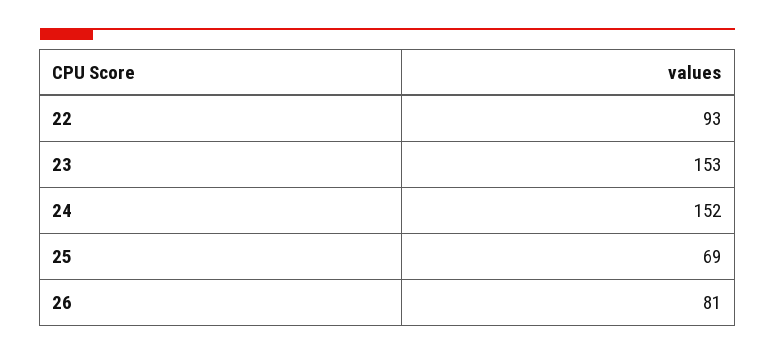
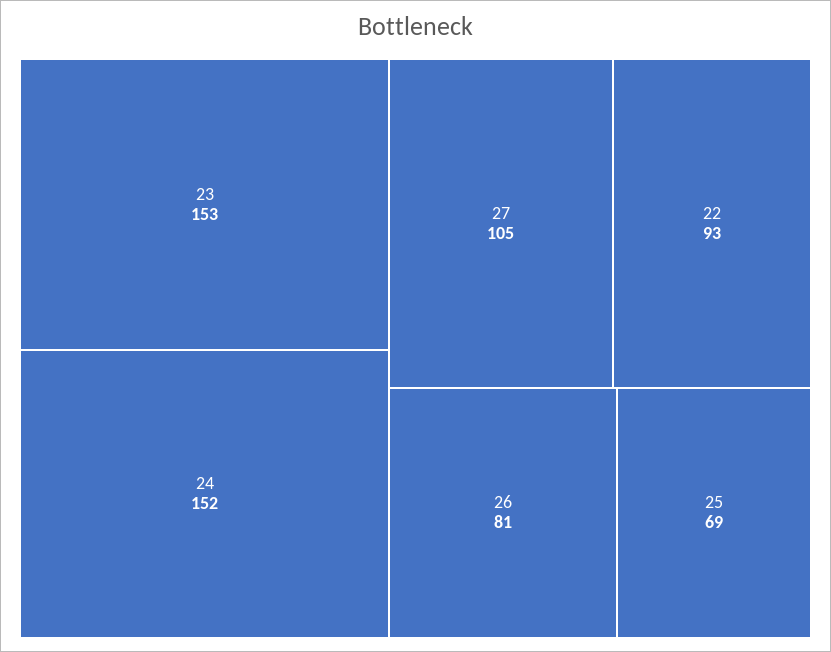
  {
    "22": 93,
    "23": 153,
    "24": 152,
    "25": 69,
-   "26": 81
+   "26": 81,
+   "27": 105
  }

